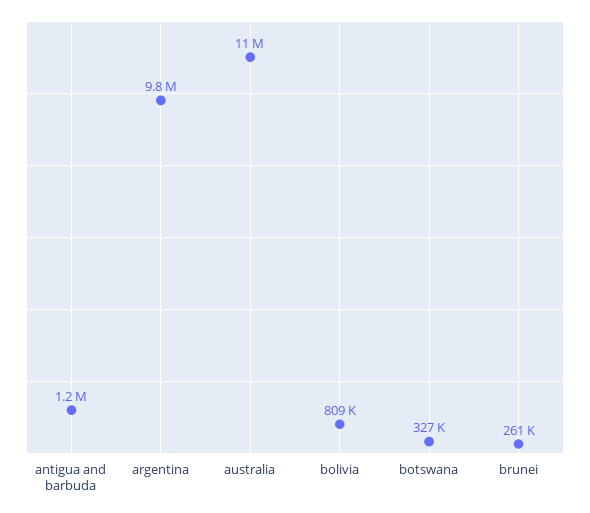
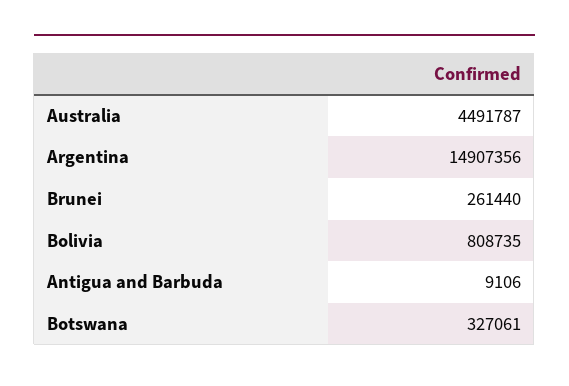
  {
-   "antigua and barbuda": 1200000,
+   "antigua and barbuda": 9106,
-   "argentina": 9800000,
+   "argentina": 14907356,
-   "australia": 11000000,
+   "australia": 4491787,
    "bolivia": 808735,
    "botswana": 327061,
    "brunei": 261440
  }

